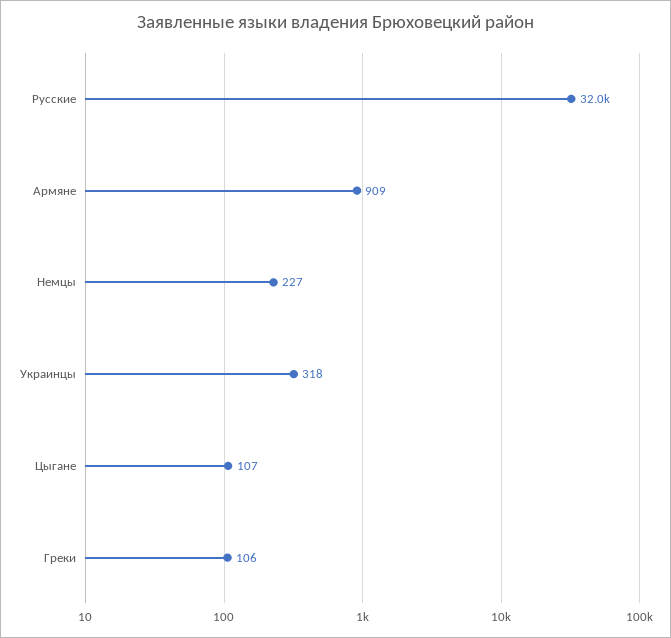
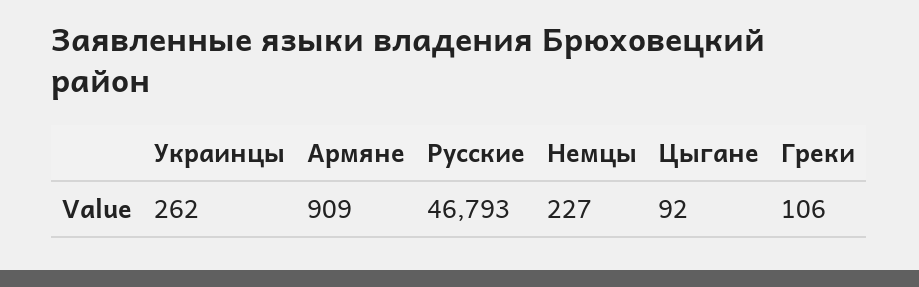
  {
-   "Русские": 32000,
+   "Русские": 46793,
    "Армяне": 909,
    "Немцы": 227,
-   "Украинцы": 318,
+   "Украинцы": 262,
-   "Цыгане": 107,
+   "Цыгане": 92,
    "Греки": 106
  }

